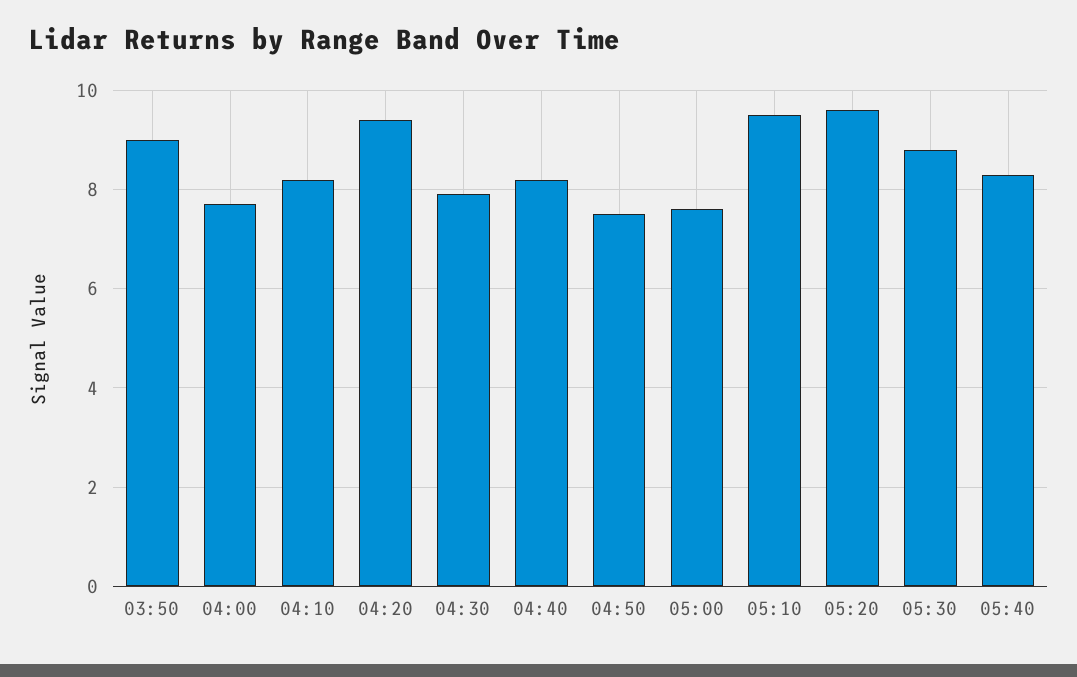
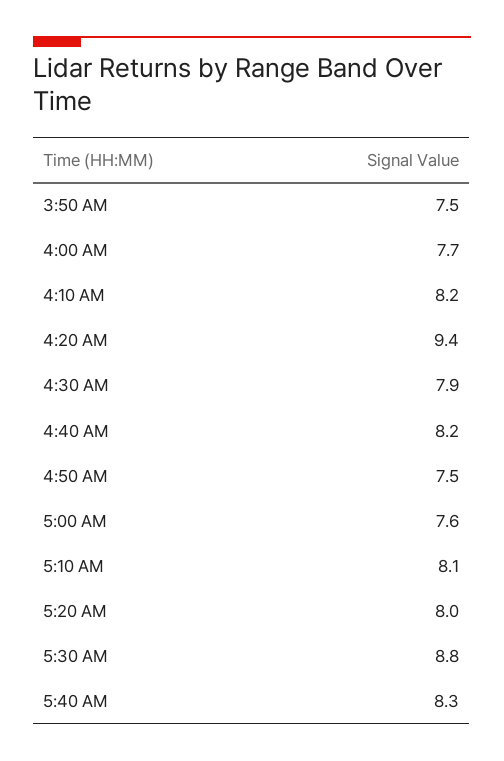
  {
-   "03:50": 9,
+   "03:50": 7.5,
    "04:00": 7.7,
    "04:10": 8.2,
    "04:20": 9.4,
    "04:30": 7.9,
    "04:40": 8.2,
    "04:50": 7.5,
    "05:00": 7.6,
-   "05:10": 9.5,
+   "05:10": 8.1,
-   "05:20": 9.5,
+   "05:20": 8,
    "05:30": 8.8,
    "05:40": 8.3
  }

